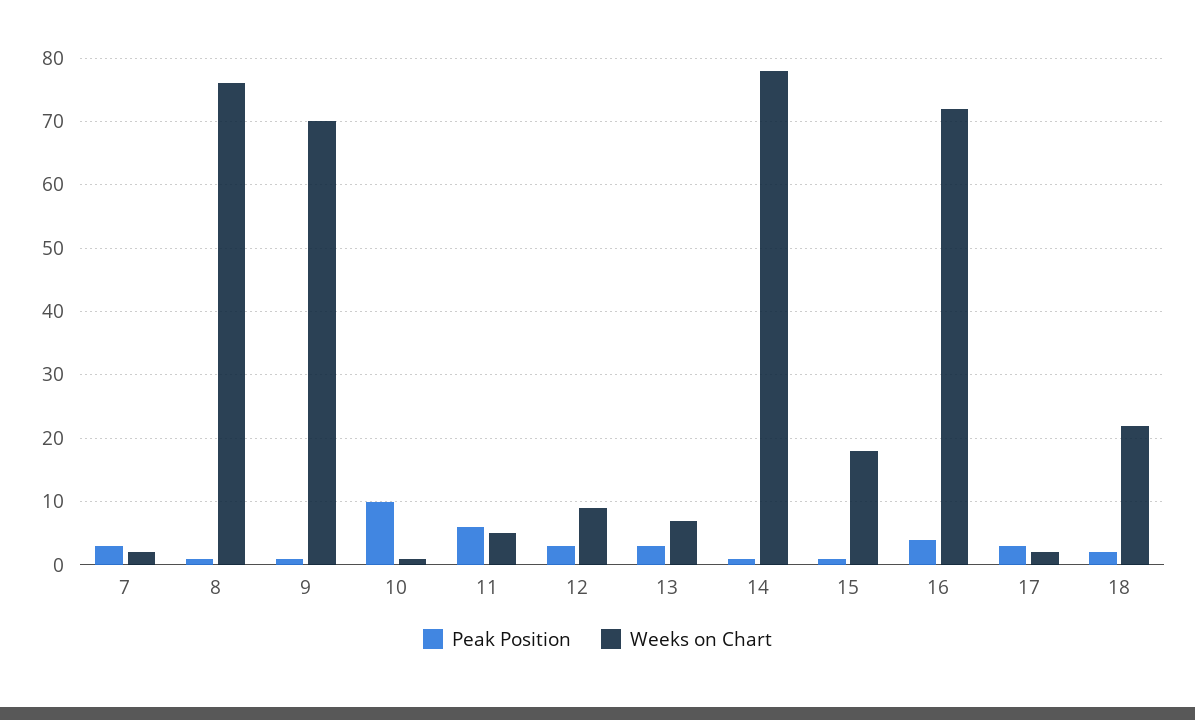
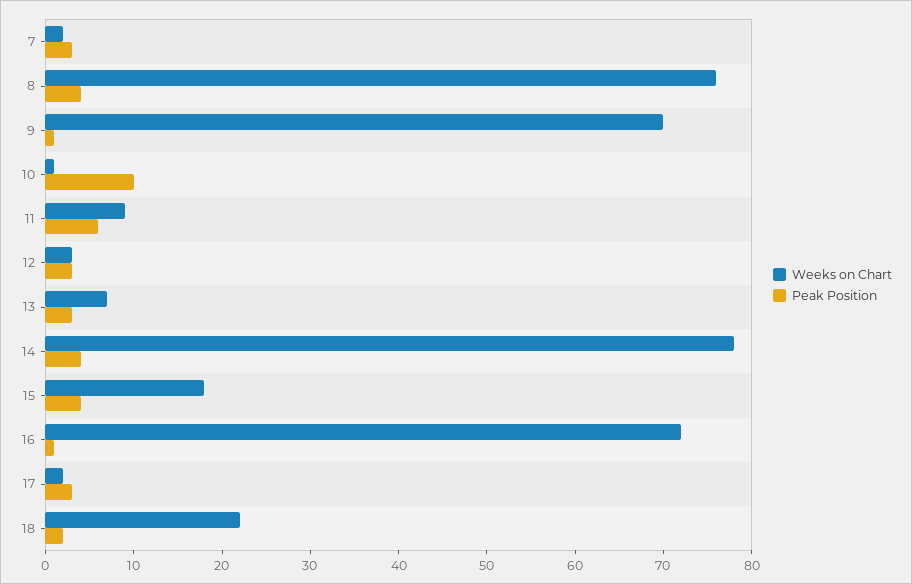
  {
    "Peak Position": {
      "7": 3,
-     "8": 1,
+     "8": 4,
      "9": 1,
      "10": 10,
      "11": 6,
      "12": 3,
      "13": 3,
-     "14": 1,
+     "14": 4,
-     "15": 1,
+     "15": 4,
-     "16": 4,
+     "16": 1,
      "17": 3,
      "18": 2
    },
    "Weeks on Chart": {
      "7": 2,
      "8": 76,
      "9": 70,
      "10": 1,
-     "11": 5,
+     "11": 9,
-     "12": 9,
+     "12": 3,
      "13": 7,
      "14": 78,
      "15": 18,
      "16": 72,
      "17": 2,
      "18": 22
    }
  }

